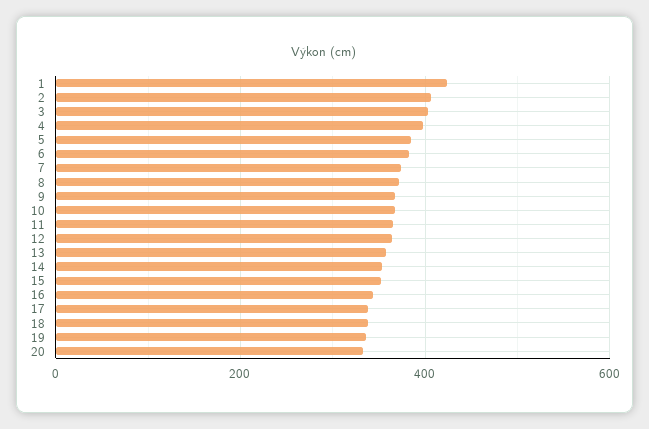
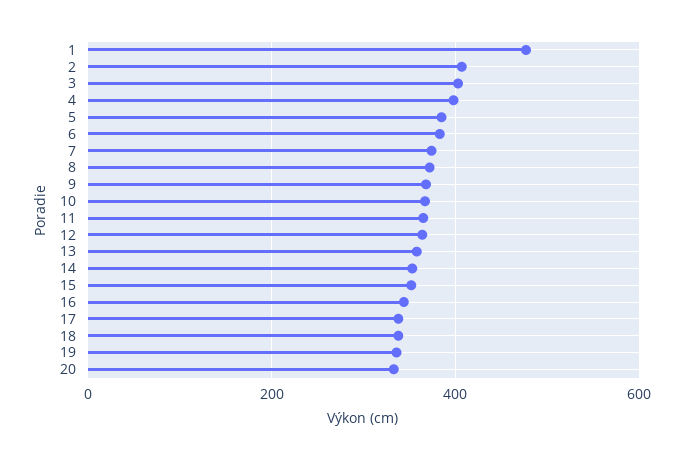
  {
-   "1": 420,
+   "1": 480,
    "2": 400,
    "3": 400,
    "4": 400,
    "5": 380,
    "6": 380,
    "7": 380,
    "8": 380,
    "9": 360,
    "10": 360,
    "11": 360,
    "12": 360,
    "13": 360,
    "14": 360,
    "15": 360,
    "16": 340,
    "17": 340,
    "18": 340,
    "19": 340,
    "20": 340
  }

